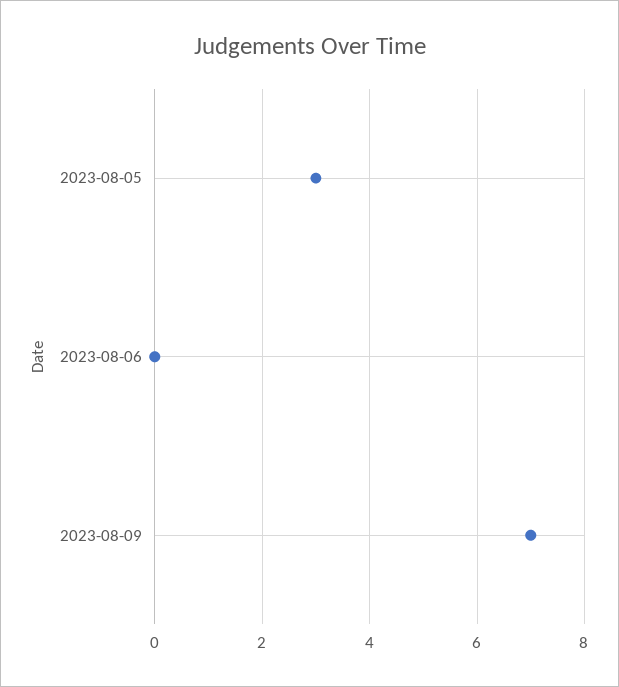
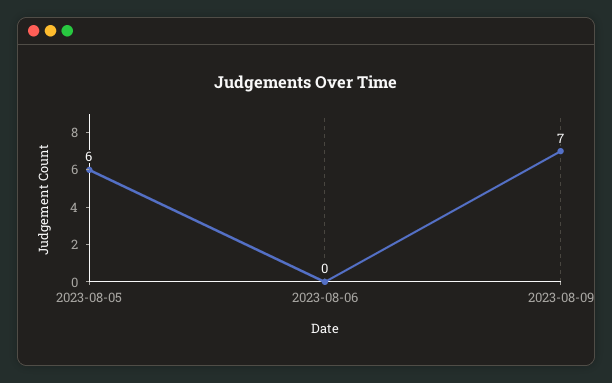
  {
-   "2023-08-05": 3,
+   "2023-08-05": 6,
    "2023-08-06": 0,
    "2023-08-09": 7
  }

